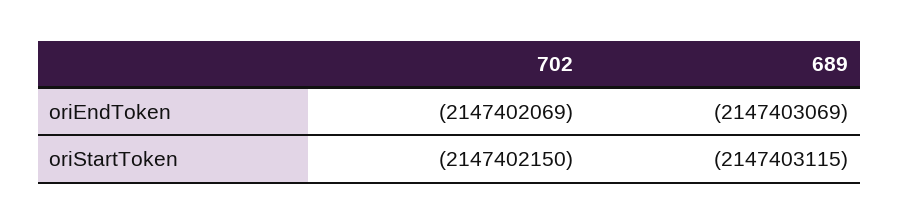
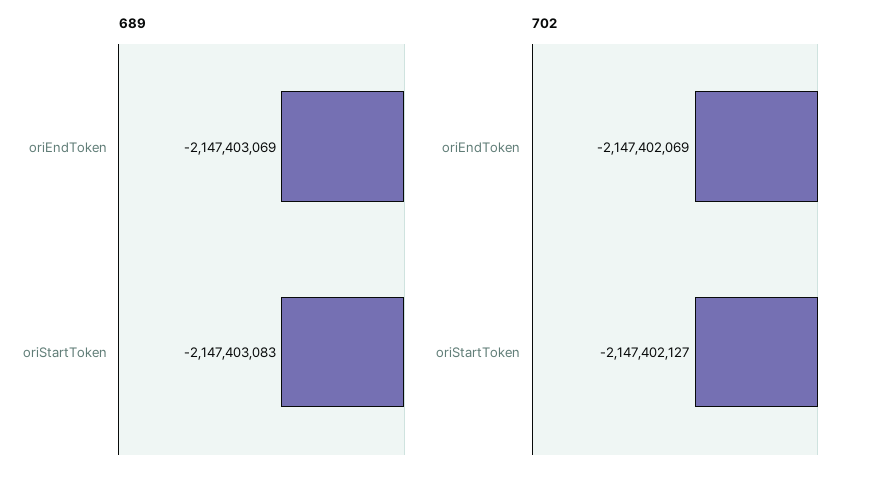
  {
    "702": {
      "oriEndToken": -2147402069,
-     "oriStartToken": -2147402150
+     "oriStartToken": -2147402127
    },
    "689": {
      "oriEndToken": -2147403069,
-     "oriStartToken": -2147403115
+     "oriStartToken": -2147403083
    }
  }

